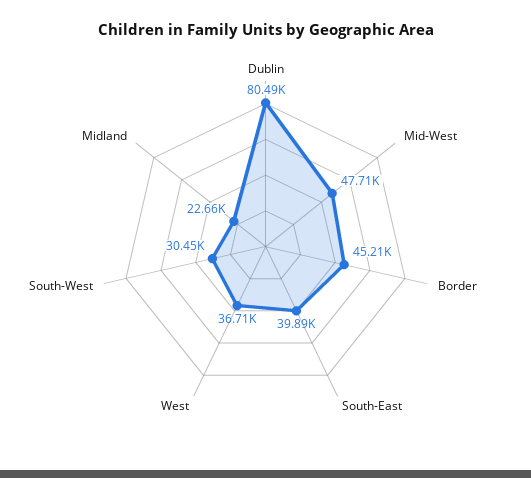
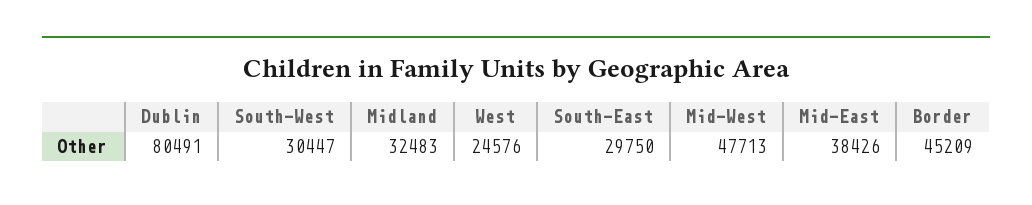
  {
    "Dublin": 80491,
    "Mid-West": 47713,
    "Border": 45209,
-   "South-East": 39890,
+   "South-East": 29750,
-   "West": 36710,
+   "West": 24576,
    "South-West": 30447,
-   "Midland": 22660
+   "Midland": 32483,
+   "Mid-East": 38426
  }

